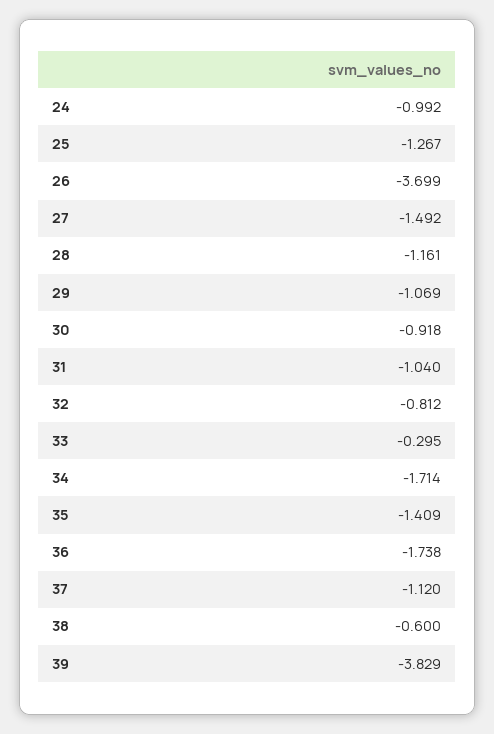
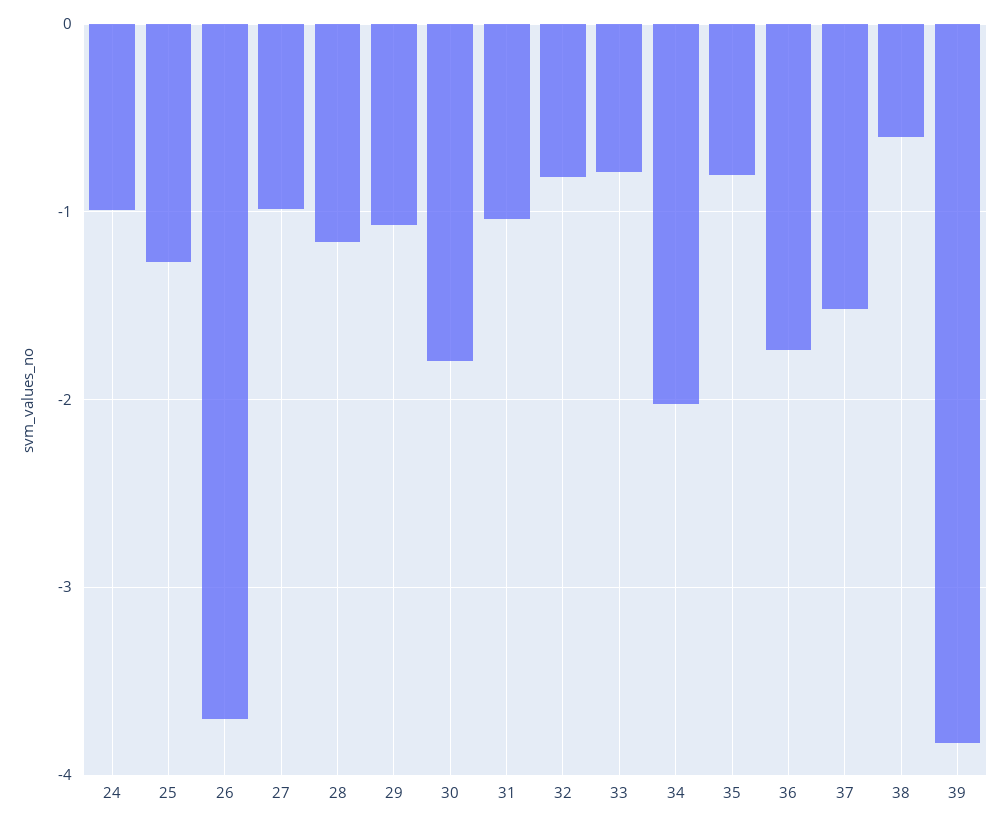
  {
    "24": -0.992,
    "25": -1.267,
    "26": -3.699,
-   "27": -1.492,
+   "27": -1,
    "28": -1.161,
    "29": -1.069,
-   "30": -0.918,
+   "30": -1.8,
    "31": -1.04,
    "32": -0.812,
-   "33": -0.295,
+   "33": -0.8,
-   "34": -1.714,
+   "34": -2,
-   "35": -1.409,
+   "35": -0.8,
    "36": -1.738,
-   "37": -1.12,
+   "37": -1.5,
    "38": -0.6,
    "39": -3.829
  }

